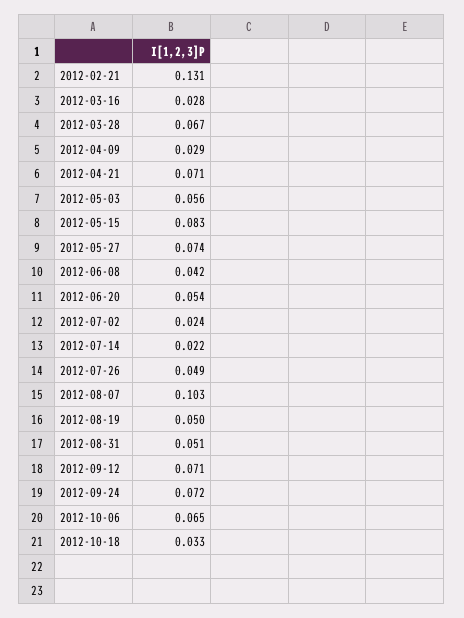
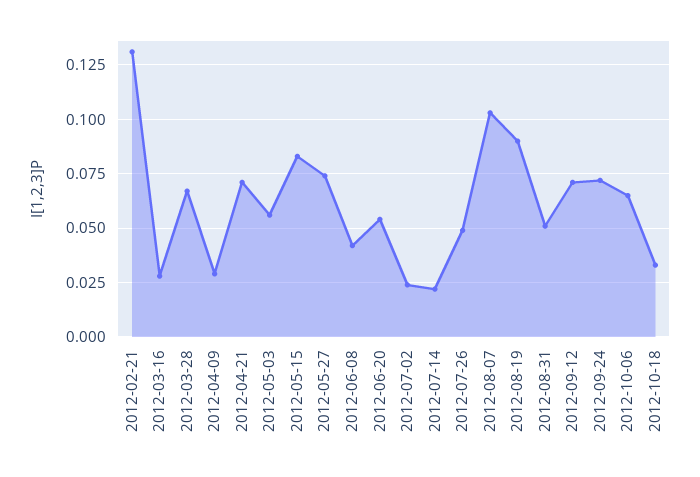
  {
    "2012-02-21": 0.131,
    "2012-03-16": 0.028,
    "2012-03-28": 0.067,
    "2012-04-09": 0.029,
    "2012-04-21": 0.071,
    "2012-05-03": 0.056,
    "2012-05-15": 0.083,
    "2012-05-27": 0.074,
    "2012-06-08": 0.042,
    "2012-06-20": 0.054,
    "2012-07-02": 0.024,
    "2012-07-14": 0.022,
    "2012-07-26": 0.049,
    "2012-08-07": 0.103,
-   "2012-08-19": 0.05,
+   "2012-08-19": 0.09,
    "2012-08-31": 0.051,
    "2012-09-12": 0.071,
    "2012-09-24": 0.072,
    "2012-10-06": 0.065,
    "2012-10-18": 0.033
  }

